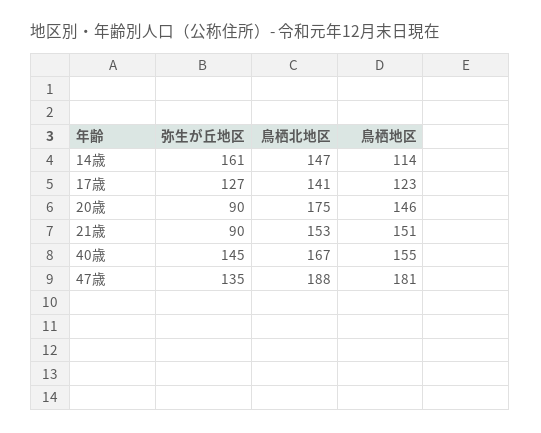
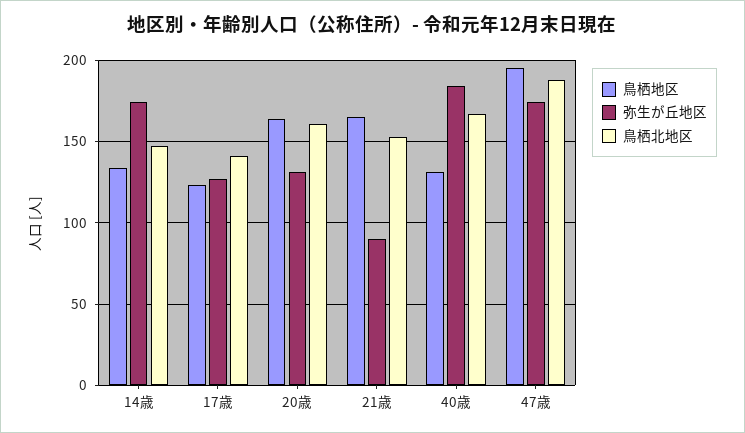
  {
    "弥生が丘地区": {
-     "14歳": 161,
+     "14歳": 175,
      "17歳": 127,
-     "20歳": 90,
+     "20歳": 130,
      "21歳": 90,
-     "40歳": 145,
+     "40歳": 185,
-     "47歳": 135
+     "47歳": 175
    },
    "鳥栖北地区": {
      "14歳": 147,
      "17歳": 141,
-     "20歳": 175,
+     "20歳": 160,
      "21歳": 153,
      "40歳": 167,
      "47歳": 188
    },
    "鳥栖地区": {
-     "14歳": 114,
+     "14歳": 135,
      "17歳": 123,
-     "20歳": 146,
+     "20歳": 165,
-     "21歳": 151,
+     "21歳": 165,
-     "40歳": 155,
+     "40歳": 130,
-     "47歳": 181
+     "47歳": 195
    }
  }

